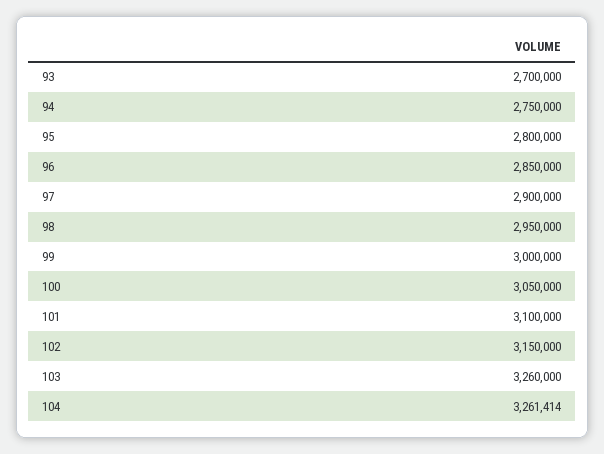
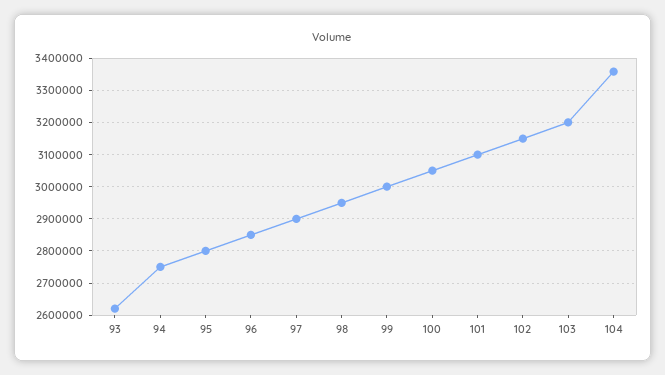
  {
-   "93": 2700000,
+   "93": 2620000,
    "94": 2750000,
    "95": 2800000,
    "96": 2850000,
    "97": 2900000,
    "98": 2950000,
    "99": 3000000,
    "100": 3050000,
    "101": 3100000,
    "102": 3150000,
-   "103": 3260000,
+   "103": 3200000,
-   "104": 3261414
+   "104": 3360000
  }

